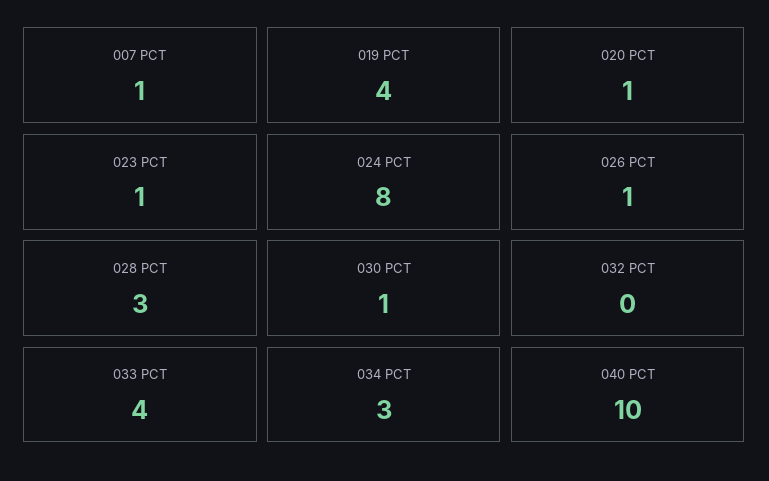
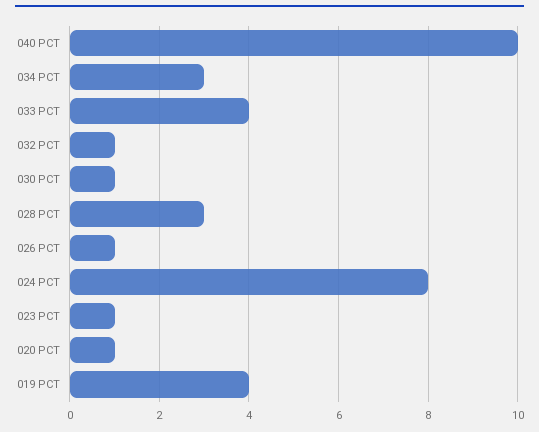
  {
-   "007 PCT": 1,
    "019 PCT": 4,
    "020 PCT": 1,
    "023 PCT": 1,
    "024 PCT": 8,
    "026 PCT": 1,
    "028 PCT": 3,
    "030 PCT": 1,
-   "032 PCT": 0,
+   "032 PCT": 1,
    "033 PCT": 4,
    "034 PCT": 3,
    "040 PCT": 10
  }

